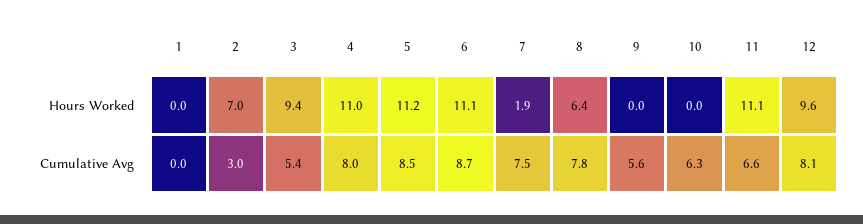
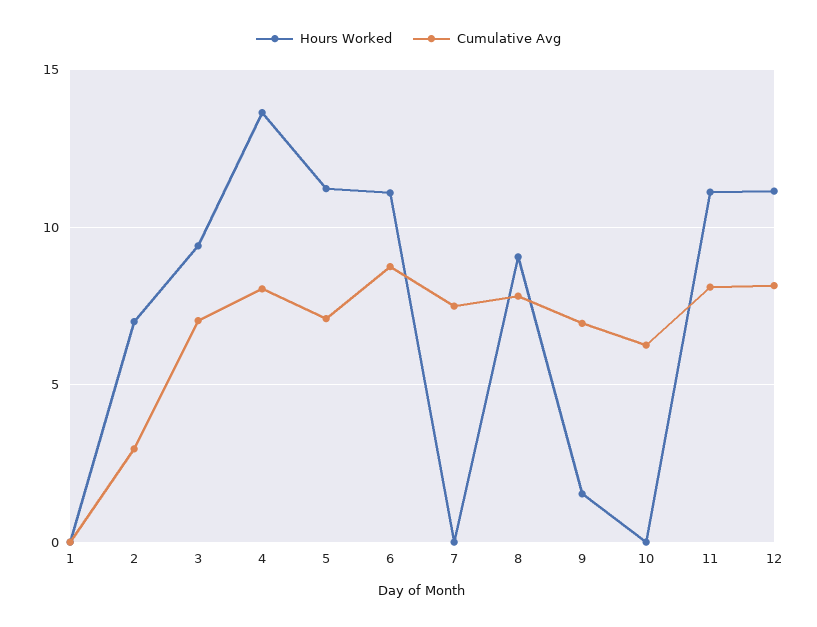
  {
    "Hours Worked": {
      "1": 0,
      "2": 7,
      "3": 9.4,
-     "4": 11,
+     "4": 13.5,
      "5": 11.2,
      "6": 11.1,
-     "7": 1.9,
+     "7": 0,
-     "8": 6.4,
+     "8": 9,
-     "9": 0,
+     "9": 1.5,
      "10": 0,
      "11": 11.1,
-     "12": 9.6
+     "12": 11
    },
    "Cumulative Avg": {
      "1": 0,
      "2": 3,
-     "3": 5.4,
+     "3": 7,
      "4": 8,
-     "5": 8.5,
+     "5": 7,
      "6": 8.7,
      "7": 7.5,
      "8": 7.8,
-     "9": 5.6,
+     "9": 7,
      "10": 6.3,
-     "11": 6.6,
+     "11": 8,
      "12": 8.1
    }
  }

